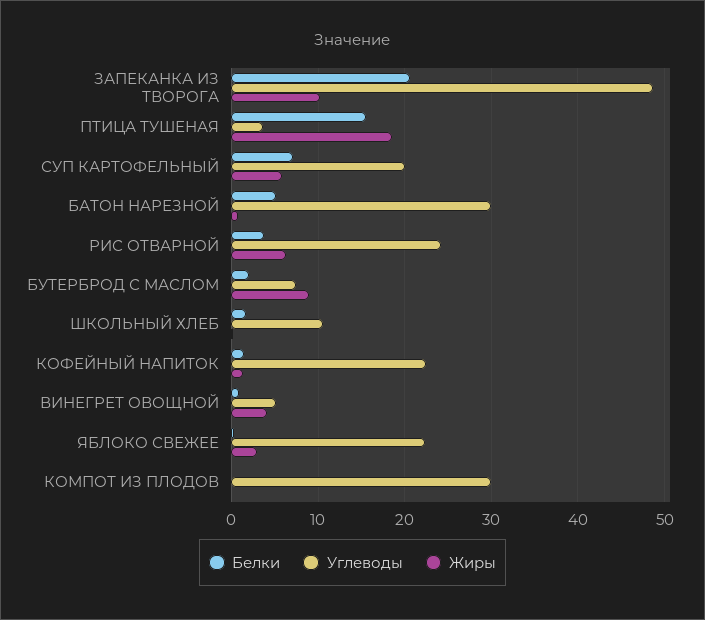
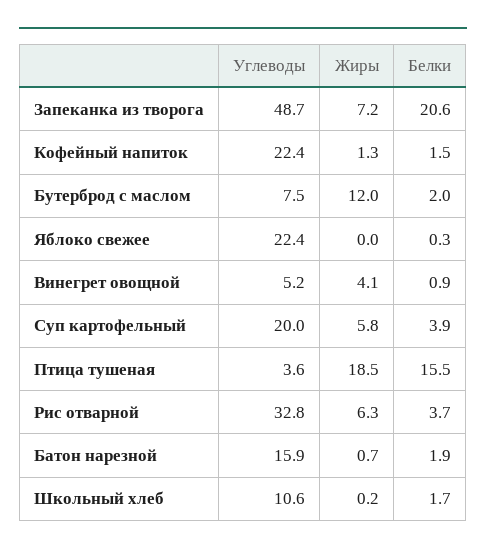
  {
    "Белки": {
      "ЗАПЕКАНКА ИЗ ТВОРОГА": 20.6,
      "ПТИЦА ТУШЕНАЯ": 15.5,
-     "СУП КАРТОФЕЛЬНЫЙ": 7,
+     "СУП КАРТОФЕЛЬНЫЙ": 3.9,
-     "БАТОН НАРЕЗНОЙ": 5,
+     "БАТОН НАРЕЗНОЙ": 1.9,
      "РИС ОТВАРНОЙ": 3.7,
      "БУТЕРБРОД С МАСЛОМ": 2,
      "ШКОЛЬНЫЙ ХЛЕБ": 1.7,
      "КОФЕЙНЫЙ НАПИТОК": 1.5,
      "ВИНЕГРЕТ ОВОЩНОЙ": 0.9,
-     "ЯБЛОКО СВЕЖЕЕ": 0.3,
+     "ЯБЛОКО СВЕЖЕЕ": 0.3
-     "КОМПОТ ИЗ ПЛОДОВ": 0
    },
    "Углеводы": {
      "ЗАПЕКАНКА ИЗ ТВОРОГА": 48.7,
      "ПТИЦА ТУШЕНАЯ": 3.6,
      "СУП КАРТОФЕЛЬНЫЙ": 20,
-     "БАТОН НАРЕЗНОЙ": 30,
+     "БАТОН НАРЕЗНОЙ": 15.9,
-     "РИС ОТВАРНОЙ": 24,
+     "РИС ОТВАРНОЙ": 32.8,
      "БУТЕРБРОД С МАСЛОМ": 7.5,
      "ШКОЛЬНЫЙ ХЛЕБ": 10.6,
      "КОФЕЙНЫЙ НАПИТОК": 22.4,
      "ВИНЕГРЕТ ОВОЩНОЙ": 5.2,
-     "ЯБЛОКО СВЕЖЕЕ": 22.4,
+     "ЯБЛОКО СВЕЖЕЕ": 22.4
-     "КОМПОТ ИЗ ПЛОДОВ": 30
    },
    "Жиры": {
-     "ЗАПЕКАНКА ИЗ ТВОРОГА": 10,
+     "ЗАПЕКАНКА ИЗ ТВОРОГА": 7.2,
      "ПТИЦА ТУШЕНАЯ": 18.5,
      "СУП КАРТОФЕЛЬНЫЙ": 5.8,
      "БАТОН НАРЕЗНОЙ": 0.7,
      "РИС ОТВАРНОЙ": 6.3,
-     "БУТЕРБРОД С МАСЛОМ": 9,
+     "БУТЕРБРОД С МАСЛОМ": 12,
      "ШКОЛЬНЫЙ ХЛЕБ": 0.2,
      "КОФЕЙНЫЙ НАПИТОК": 1.3,
      "ВИНЕГРЕТ ОВОЩНОЙ": 4.1,
-     "ЯБЛОКО СВЕЖЕЕ": 3,
+     "ЯБЛОКО СВЕЖЕЕ": 0
-     "КОМПОТ ИЗ ПЛОДОВ": 0
    }
  }

